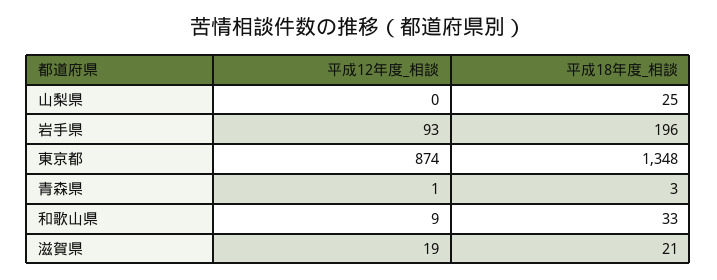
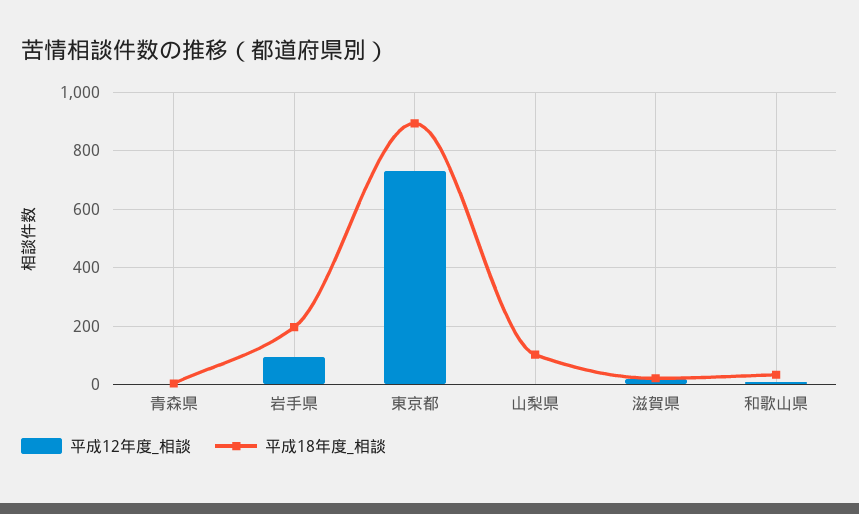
  {
    "平成12年度_相談": {
      "山梨県": 0,
      "岩手県": 93,
-     "東京都": 874,
+     "東京都": 725,
      "青森県": 1,
      "和歌山県": 9,
      "滋賀県": 19
    },
    "平成18年度_相談": {
-     "山梨県": 25,
+     "山梨県": 100,
      "岩手県": 196,
-     "東京都": 1348,
+     "東京都": 900,
      "青森県": 3,
      "和歌山県": 33,
      "滋賀県": 21
    }
  }

